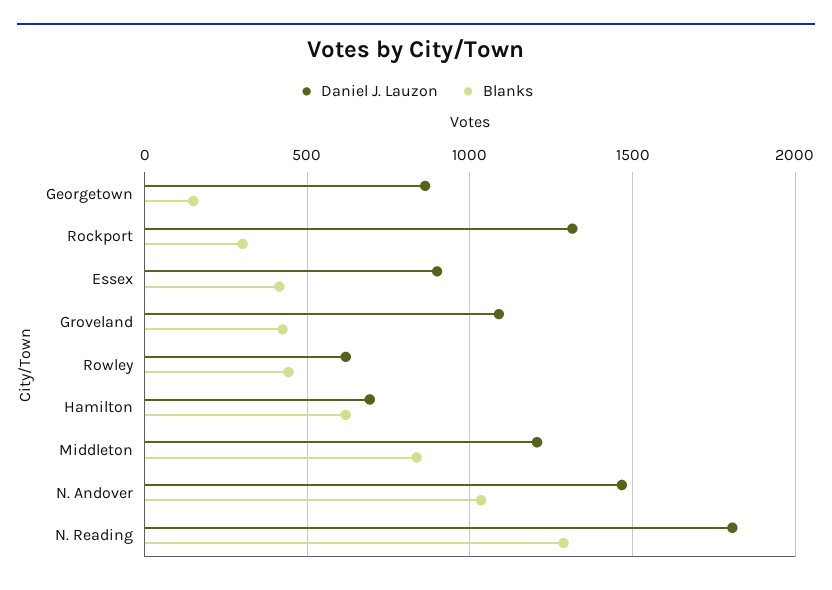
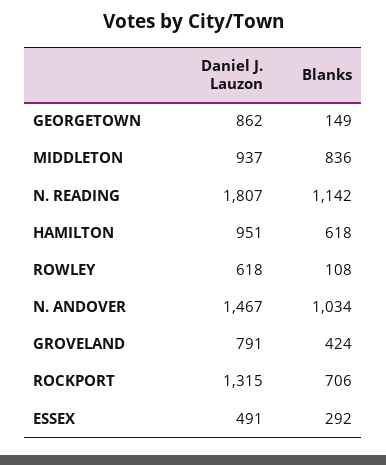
  {
    "Daniel J. Lauzon": {
      "Georgetown": 862,
      "Rockport": 1315,
-     "Essex": 900,
+     "Essex": 491,
-     "Groveland": 1100,
+     "Groveland": 791,
      "Rowley": 618,
-     "Hamilton": 700,
+     "Hamilton": 951,
-     "Middleton": 1200,
+     "Middleton": 937,
      "N. Andover": 1467,
      "N. Reading": 1807
    },
    "Blanks": {
      "Georgetown": 149,
-     "Rockport": 300,
+     "Rockport": 706,
-     "Essex": 400,
+     "Essex": 292,
      "Groveland": 424,
-     "Rowley": 450,
+     "Rowley": 108,
      "Hamilton": 618,
      "Middleton": 836,
      "N. Andover": 1034,
-     "N. Reading": 1300
+     "N. Reading": 1142
    }
  }

